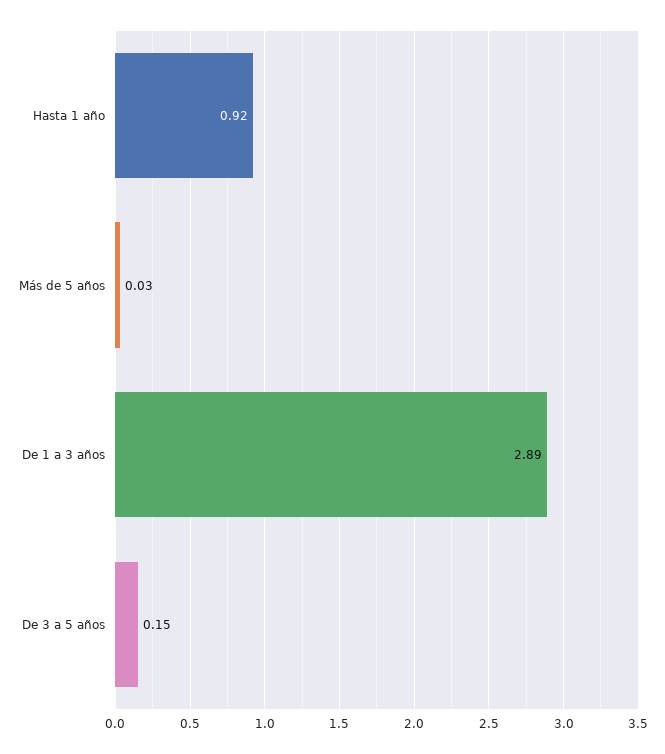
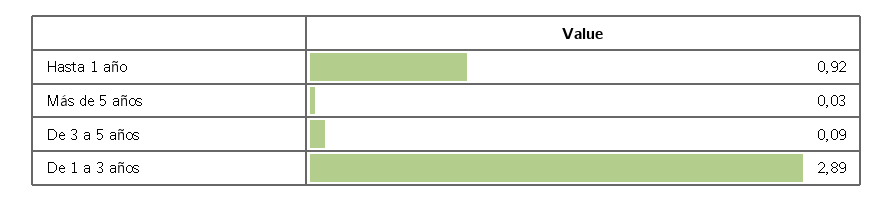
  {
    "Hasta 1 año": 0.92,
    "Más de 5 años": 0.03,
    "De 1 a 3 años": 2.89,
-   "De 3 a 5 años": 0.15
+   "De 3 a 5 años": 0.09
  }

